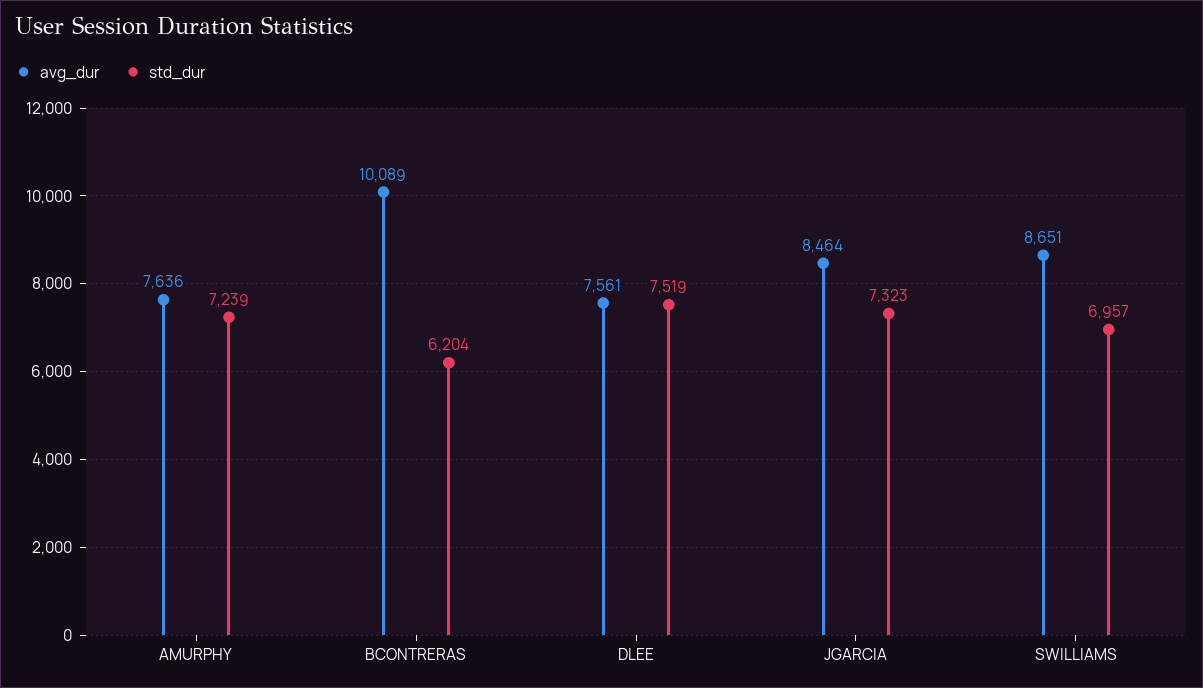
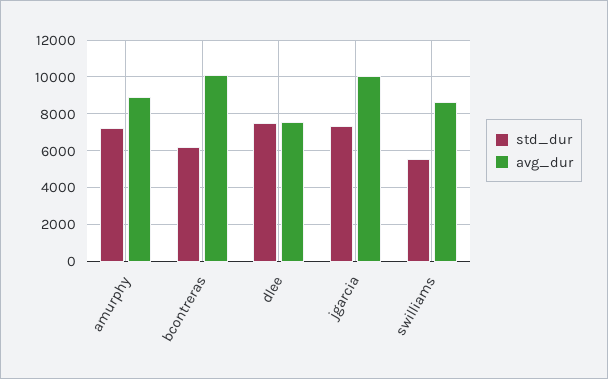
  {
    "avg_dur": {
-     "AMURPHY": 7636,
+     "AMURPHY": 9000,
      "BCONTRERAS": 10089,
      "DLEE": 7561,
-     "JGARCIA": 8464,
+     "JGARCIA": 10000,
      "SWILLIAMS": 8651
    },
    "std_dur": {
      "AMURPHY": 7239,
      "BCONTRERAS": 6204,
      "DLEE": 7519,
      "JGARCIA": 7323,
-     "SWILLIAMS": 6957
+     "SWILLIAMS": 5500
    }
  }

